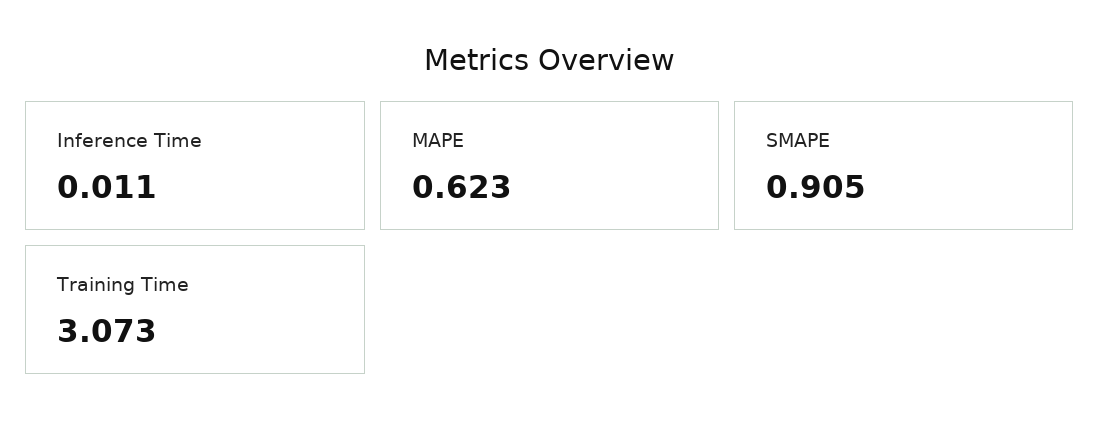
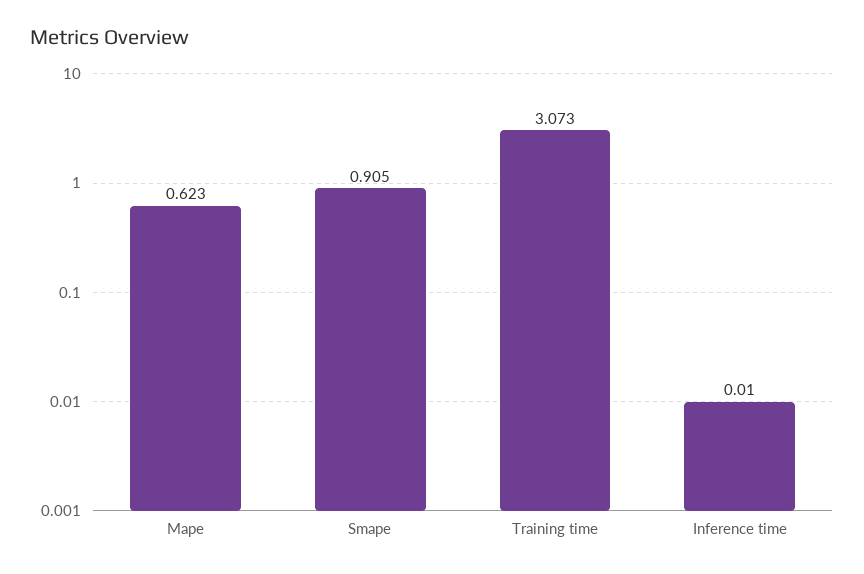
  {
-   "Inference Time": 0.011,
+   "Inference Time": 0.01,
    "MAPE": 0.623,
    "SMAPE": 0.905,
    "Training Time": 3.073
  }

